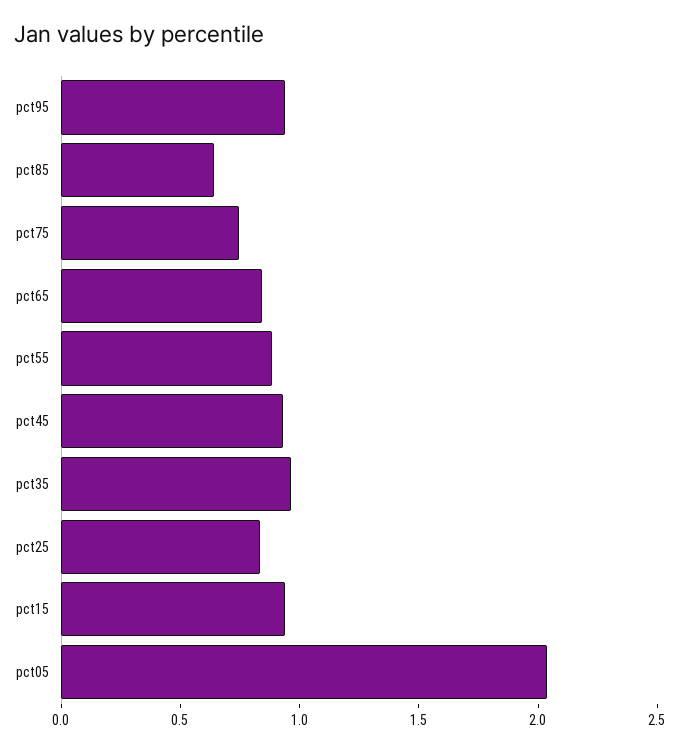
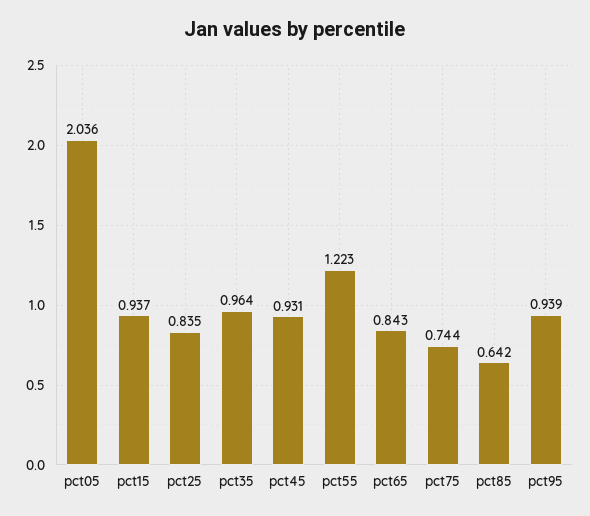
  {
    "pct95": 0.939,
    "pct85": 0.642,
    "pct75": 0.744,
    "pct65": 0.843,
-   "pct55": 0.9,
+   "pct55": 1.223,
    "pct45": 0.931,
    "pct35": 0.964,
    "pct25": 0.835,
    "pct15": 0.937,
    "pct05": 2.036
  }

